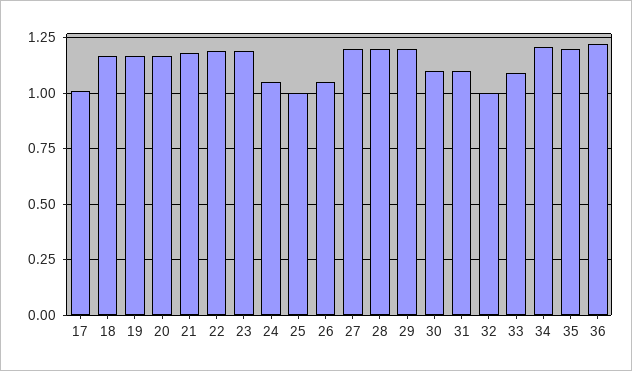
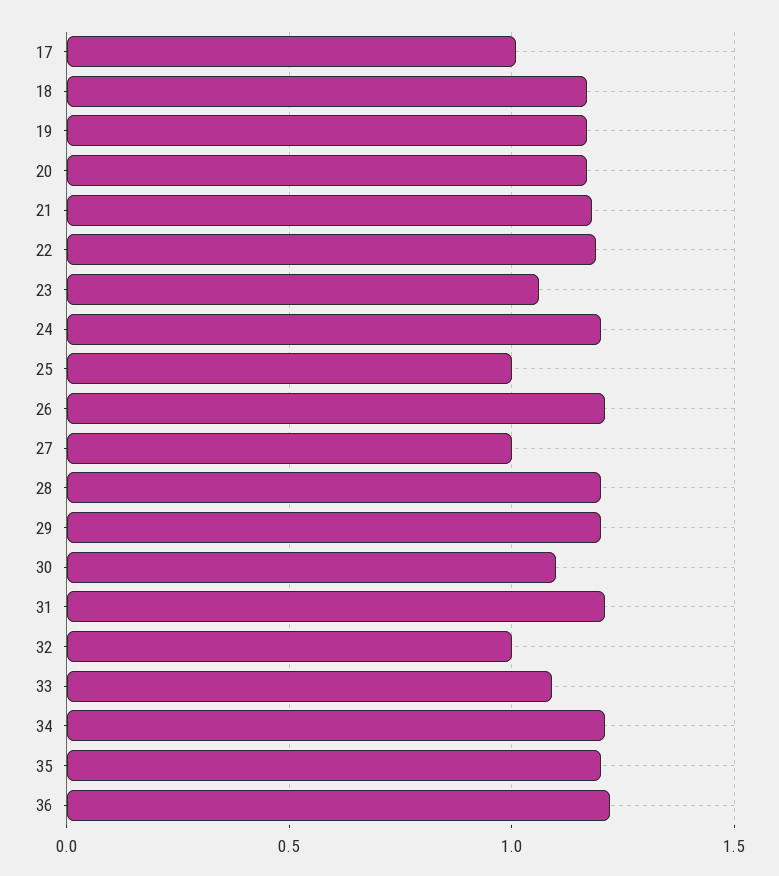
  {
    "17": 1,
    "18": 1.15,
    "19": 1.15,
    "20": 1.15,
    "21": 1.2,
    "22": 1.2,
-   "23": 1.2,
+   "23": 1.05,
-   "24": 1.05,
+   "24": 1.2,
    "25": 1,
-   "26": 1.05,
+   "26": 1.2,
-   "27": 1.2,
+   "27": 1,
    "28": 1.2,
    "29": 1.2,
    "30": 1.1,
-   "31": 1.1,
+   "31": 1.2,
    "32": 1,
    "33": 1.1,
    "34": 1.2,
    "35": 1.2,
    "36": 1.2
  }

